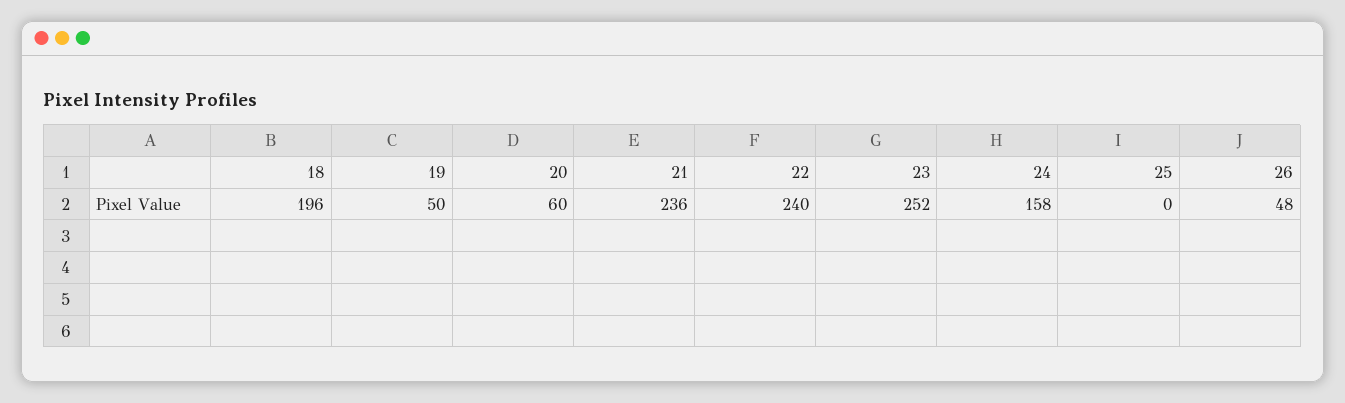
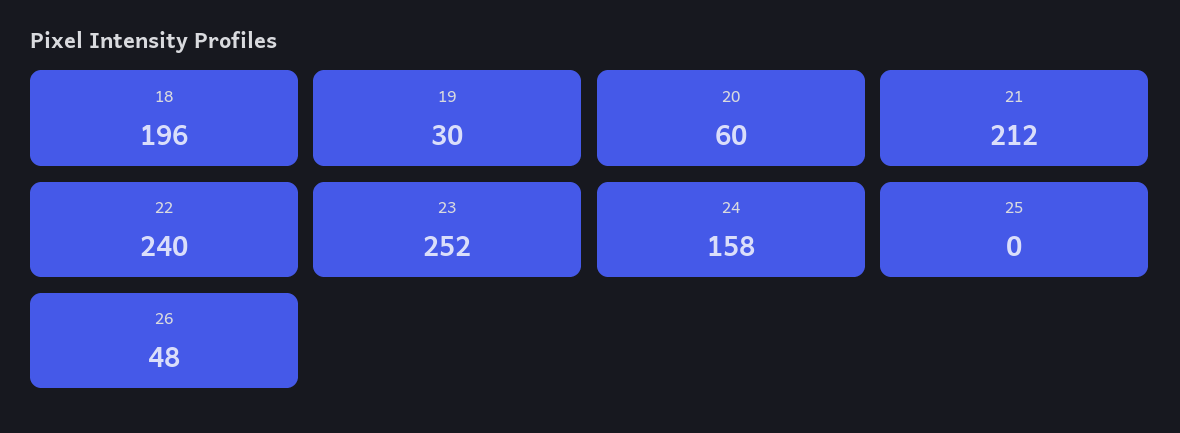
  {
    "18": 196,
-   "19": 50,
+   "19": 30,
    "20": 60,
-   "21": 236,
+   "21": 212,
    "22": 240,
    "23": 252,
    "24": 158,
    "25": 0,
    "26": 48
  }

